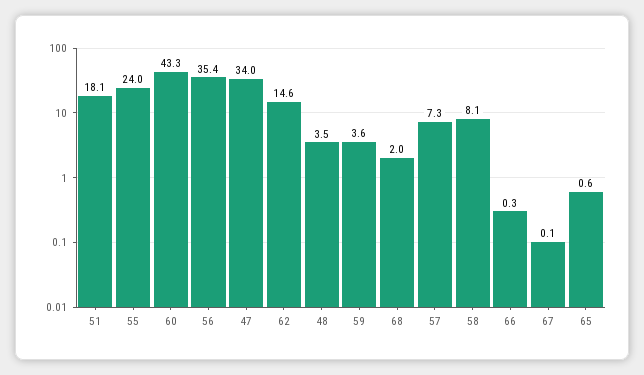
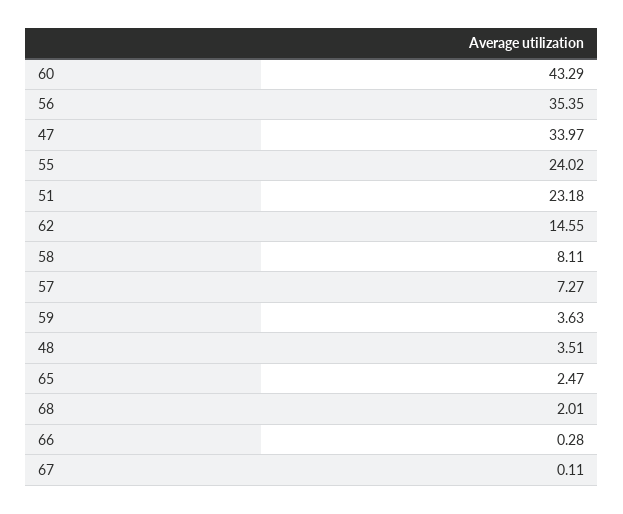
  {
-   "51": 18.1,
+   "51": 23.18,
    "55": 24.02,
    "60": 43.29,
    "56": 35.35,
    "47": 33.97,
    "62": 14.55,
    "48": 3.51,
    "59": 3.63,
    "68": 2.01,
    "57": 7.27,
    "58": 8.11,
    "66": 0.28,
    "67": 0.11,
-   "65": 0.6
+   "65": 2.47
  }

